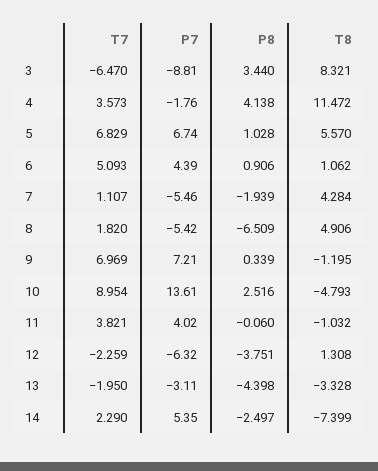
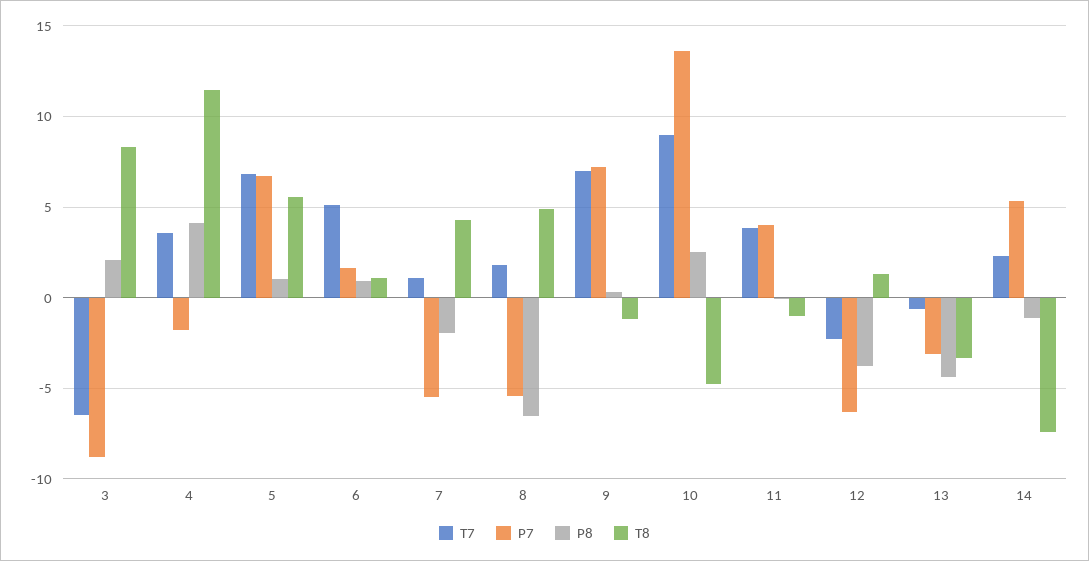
  {
    "T7": {
      "3": -6.47,
      "4": 3.573,
      "5": 6.829,
      "6": 5.093,
      "7": 1.107,
      "8": 1.82,
      "9": 6.969,
      "10": 8.954,
      "11": 3.821,
      "12": -2.259,
-     "13": -1.95,
+     "13": -0.5,
      "14": 2.29
    },
    "P7": {
      "3": -8.81,
      "4": -1.76,
      "5": 6.74,
-     "6": 4.39,
+     "6": 1.5,
      "7": -5.46,
      "8": -5.42,
      "9": 7.21,
      "10": 13.61,
      "11": 4.02,
      "12": -6.32,
      "13": -3.11,
      "14": 5.35
    },
    "P8": {
-     "3": 3.44,
+     "3": 2,
      "4": 4.138,
      "5": 1.028,
      "6": 0.906,
      "7": -1.939,
      "8": -6.509,
      "9": 0.339,
      "10": 2.516,
      "11": -0.06,
      "12": -3.751,
      "13": -4.398,
-     "14": -2.497
+     "14": -1
    },
    "T8": {
      "3": 8.321,
      "4": 11.472,
      "5": 5.57,
      "6": 1.062,
      "7": 4.284,
      "8": 4.906,
      "9": -1.195,
      "10": -4.793,
      "11": -1.032,
      "12": 1.308,
      "13": -3.328,
      "14": -7.399
    }
  }

